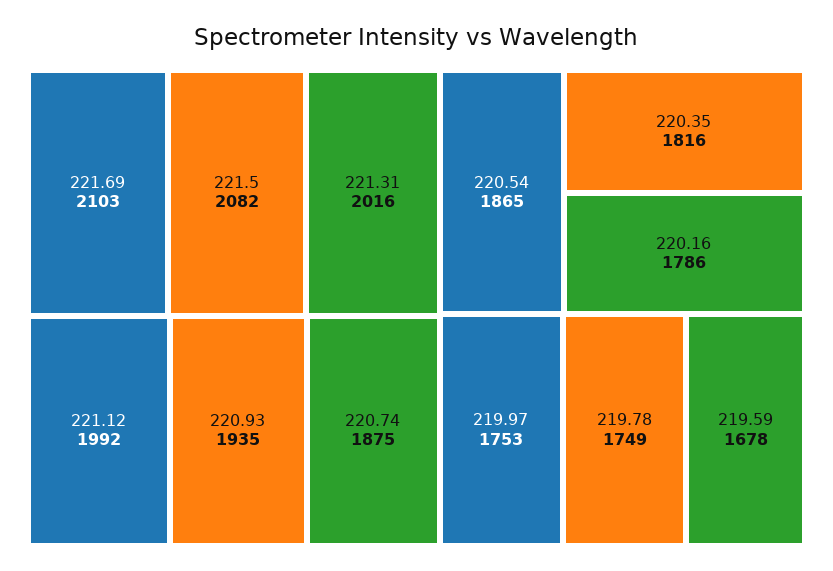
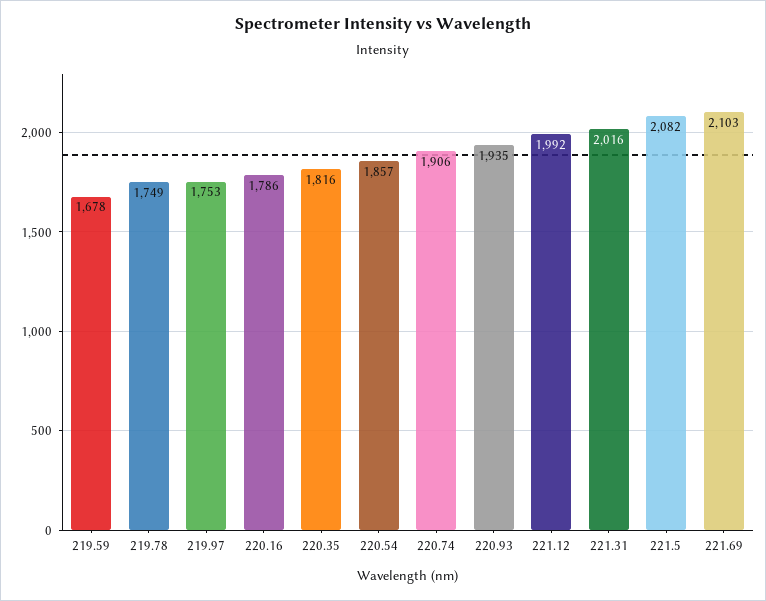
  {
    "221.69": 2103,
    "221.5": 2082,
    "221.31": 2016,
    "221.12": 1992,
    "220.93": 1935,
-   "220.74": 1875,
+   "220.74": 1906,
-   "220.54": 1865,
+   "220.54": 1857,
    "220.35": 1816,
    "220.16": 1786,
    "219.97": 1753,
    "219.78": 1749,
    "219.59": 1678
  }

